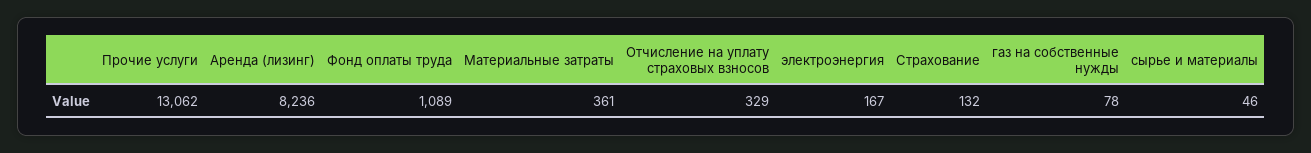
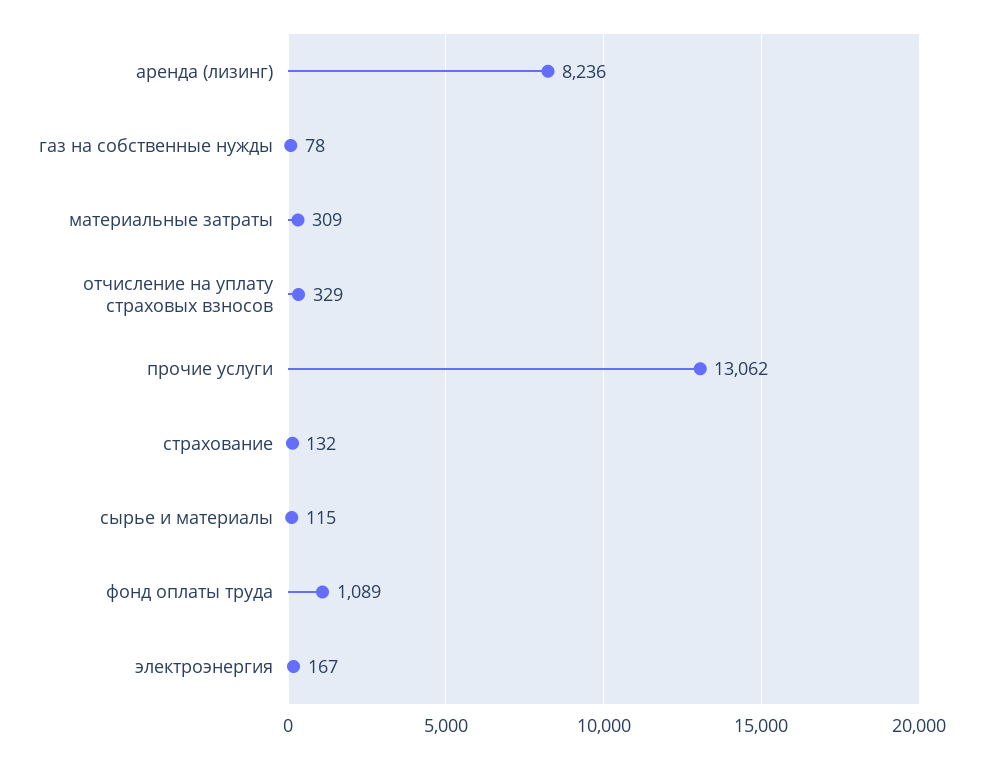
  {
    "Прочие услуги": 13062,
    "Аренда (лизинг)": 8236,
    "Фонд оплаты труда": 1089,
-   "Материальные затраты": 361,
+   "Материальные затраты": 309,
    "Отчисление на уплату страховых взносов": 329,
    "электроэнергия": 167,
    "Страхование": 132,
    "газ на собственные нужды": 78,
-   "сырье и материалы": 46
+   "сырье и материалы": 115
  }

